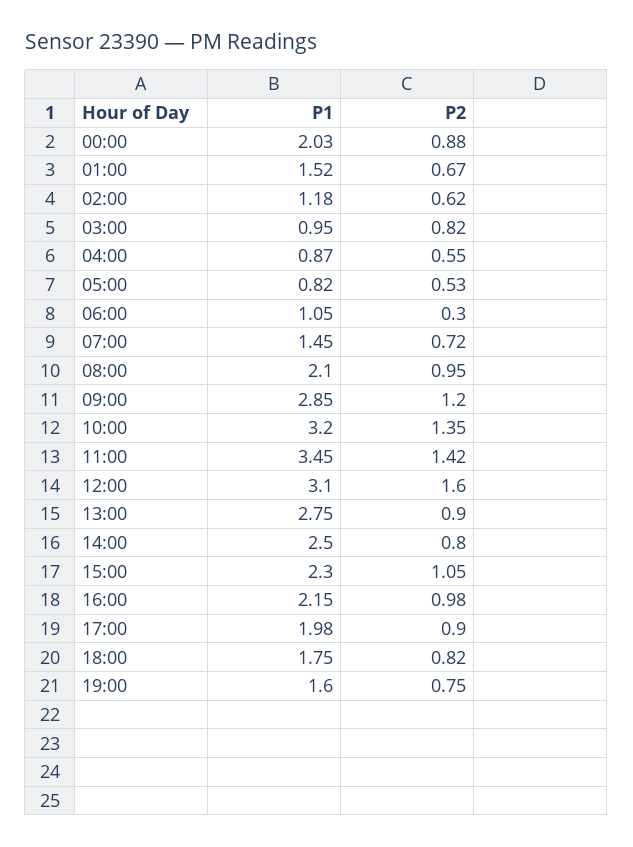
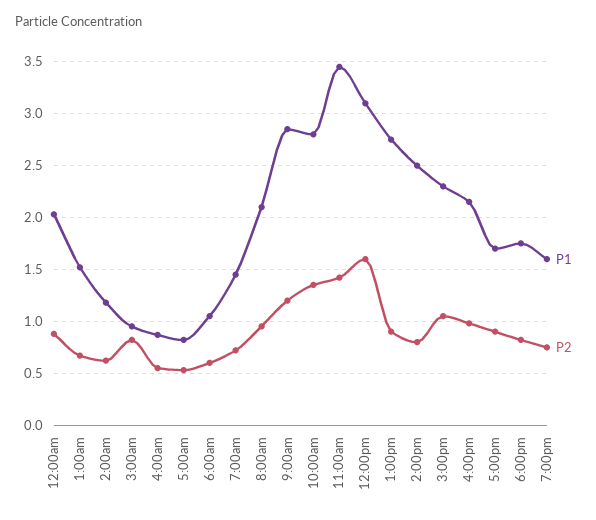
  {
    "P1": {
      "00:00": 2.03,
      "01:00": 1.52,
      "02:00": 1.18,
      "03:00": 0.95,
      "04:00": 0.87,
      "05:00": 0.82,
      "06:00": 1.05,
      "07:00": 1.45,
      "08:00": 2.1,
      "09:00": 2.85,
-     "10:00": 3.2,
+     "10:00": 2.8,
      "11:00": 3.45,
      "12:00": 3.1,
      "13:00": 2.75,
      "14:00": 2.5,
      "15:00": 2.3,
      "16:00": 2.15,
-     "17:00": 1.98,
+     "17:00": 1.7,
      "18:00": 1.75,
      "19:00": 1.6
    },
    "P2": {
      "00:00": 0.88,
      "01:00": 0.67,
      "02:00": 0.62,
      "03:00": 0.82,
      "04:00": 0.55,
      "05:00": 0.53,
-     "06:00": 0.3,
+     "06:00": 0.6,
      "07:00": 0.72,
      "08:00": 0.95,
      "09:00": 1.2,
      "10:00": 1.35,
      "11:00": 1.42,
      "12:00": 1.6,
      "13:00": 0.9,
      "14:00": 0.8,
      "15:00": 1.05,
      "16:00": 0.98,
      "17:00": 0.9,
      "18:00": 0.82,
      "19:00": 0.75
    }
  }

